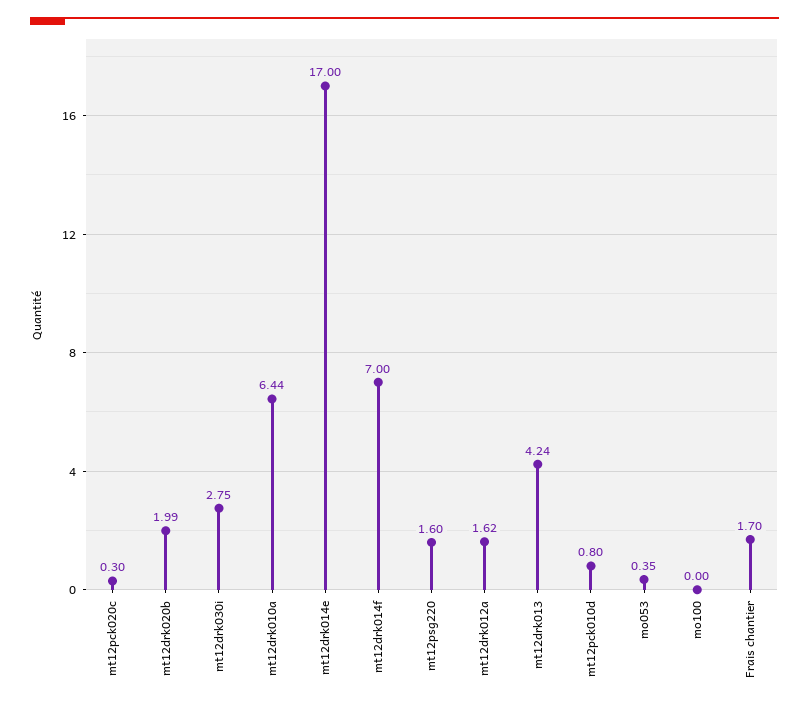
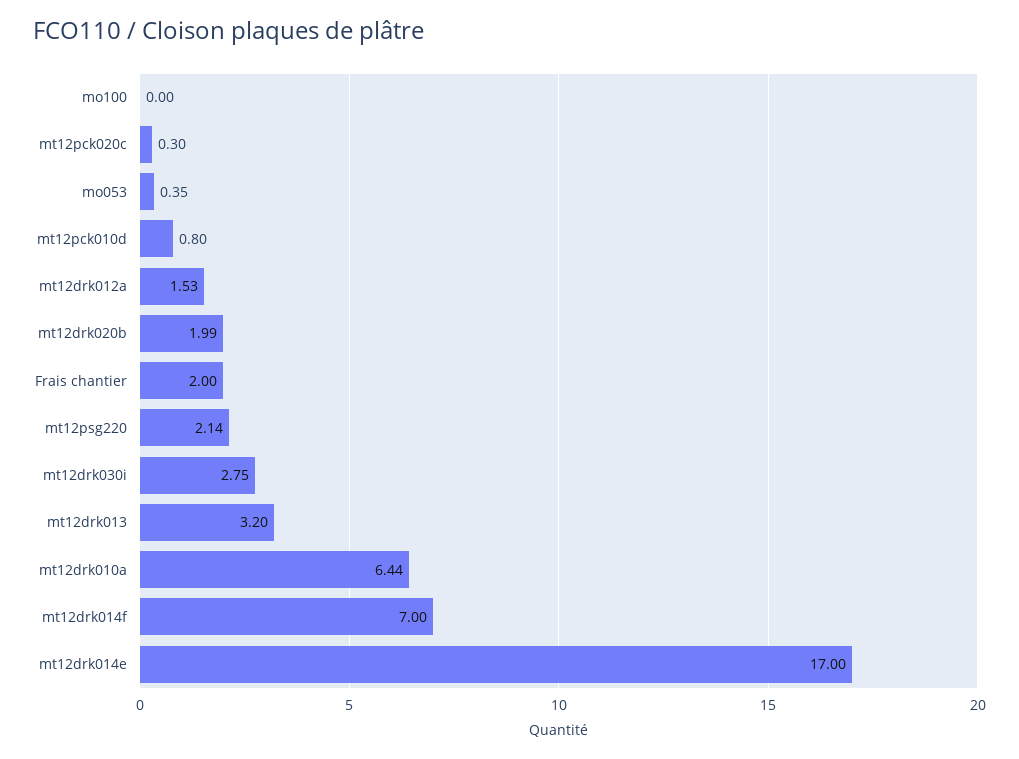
  {
    "mt12pck020c": 0.3,
    "mt12drk020b": 1.99,
    "mt12drk030i": 2.75,
    "mt12drk010a": 6.44,
    "mt12drk014e": 17,
    "mt12drk014f": 7,
-   "mt12psg220": 1.6,
+   "mt12psg220": 2.14,
-   "mt12drk012a": 1.62,
+   "mt12drk012a": 1.53,
-   "mt12drk013": 4.24,
+   "mt12drk013": 3.2,
    "mt12pck010d": 0.8,
    "mo053": 0.35,
    "mo100": 0,
-   "Frais chantier": 1.7
+   "Frais chantier": 2
  }

